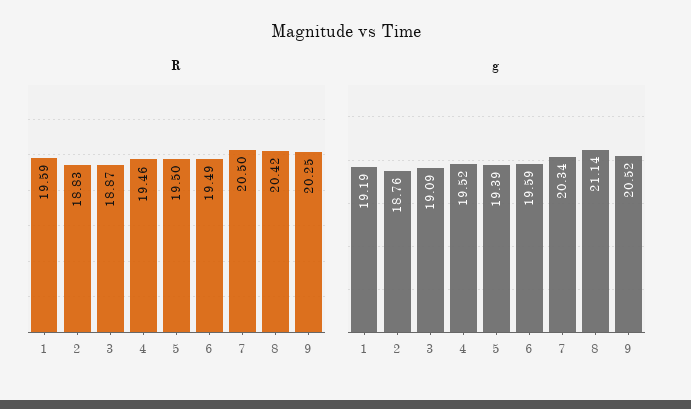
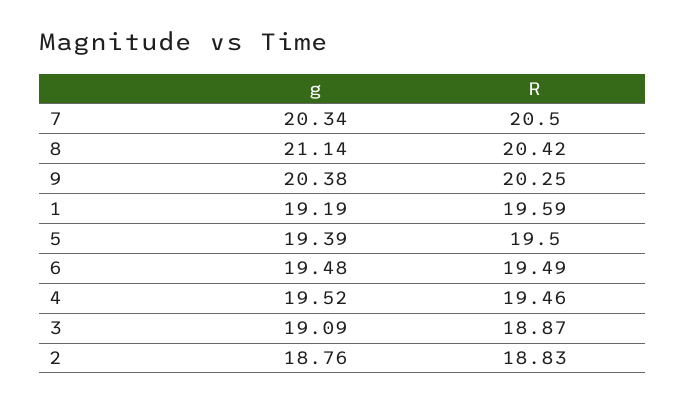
  {
    "R": {
      "1": 19.59,
      "2": 18.83,
      "3": 18.87,
      "4": 19.46,
      "5": 19.5,
      "6": 19.49,
      "7": 20.5,
      "8": 20.42,
      "9": 20.25
    },
    "g": {
      "1": 19.19,
      "2": 18.76,
      "3": 19.09,
      "4": 19.52,
      "5": 19.39,
-     "6": 19.59,
+     "6": 19.48,
      "7": 20.34,
      "8": 21.14,
-     "9": 20.52
+     "9": 20.38
    }
  }

